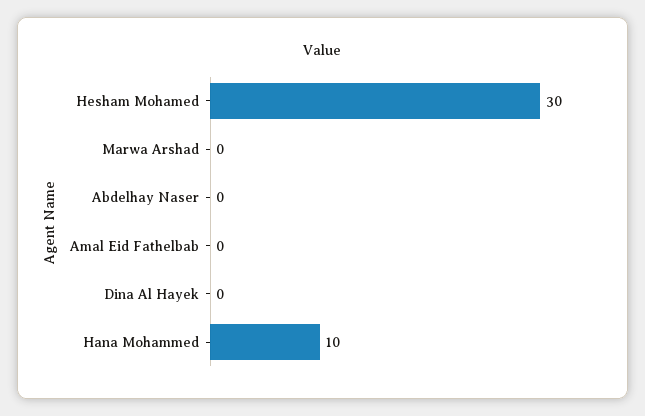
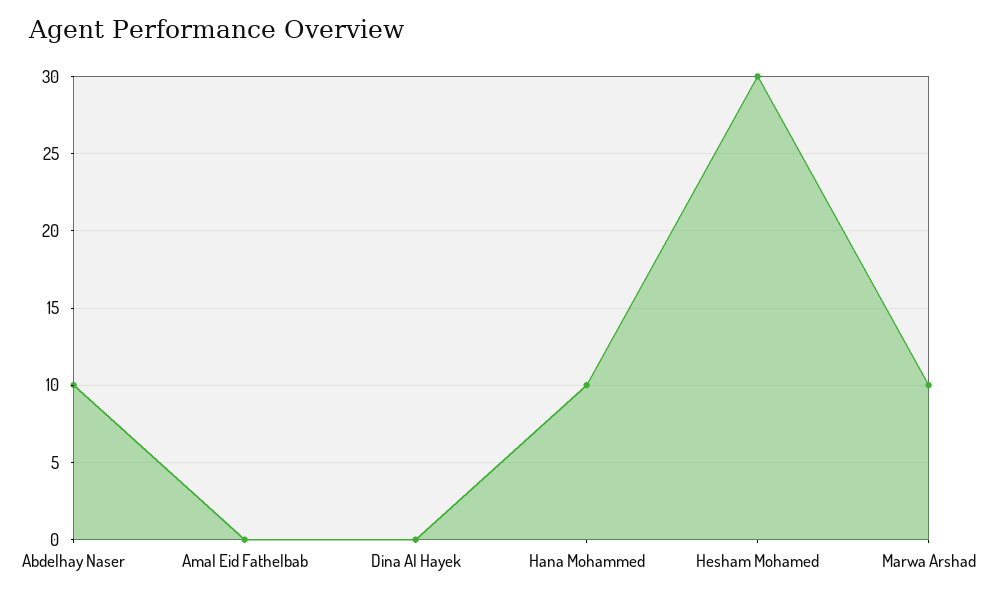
  {
    "Hesham Mohamed": 30,
-   "Marwa Arshad": 0,
+   "Marwa Arshad": 10,
-   "Abdelhay Naser": 0,
+   "Abdelhay Naser": 10,
    "Amal Eid Fathelbab": 0,
    "Dina Al Hayek": 0,
    "Hana Mohammed": 10
  }

